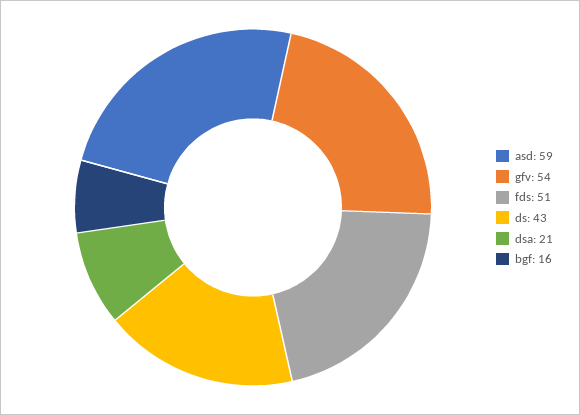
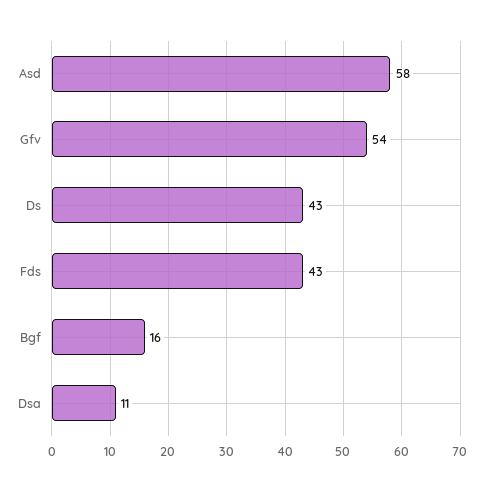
  {
-   "asd": 59,
+   "asd": 58,
    "gfv": 54,
-   "fds": 51,
+   "fds": 43,
    "ds": 43,
-   "dsa": 21,
+   "dsa": 11,
    "bgf": 16
  }

